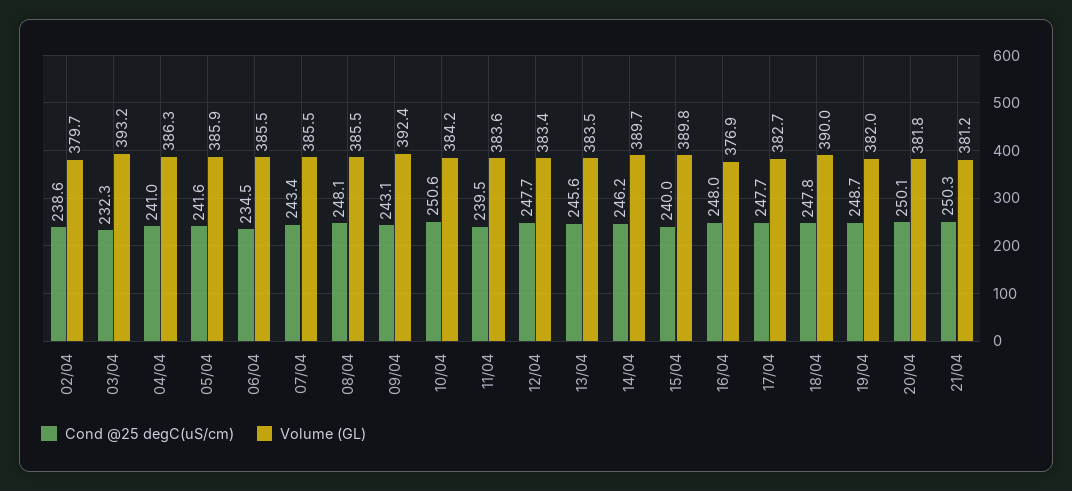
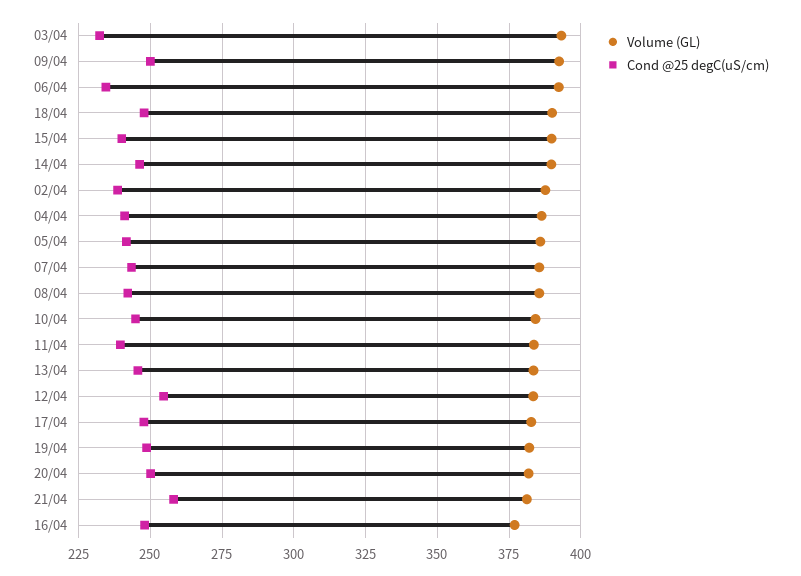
  {
    "Cond @25 degC(uS/cm)": {
      "02/04": 238.6,
      "03/04": 232.3,
      "04/04": 241,
      "05/04": 241.6,
      "06/04": 234.5,
      "07/04": 243.4,
-     "08/04": 248.1,
+     "08/04": 242.5,
-     "09/04": 243.1,
+     "09/04": 250,
-     "10/04": 250.6,
+     "10/04": 245,
      "11/04": 239.5,
-     "12/04": 247.7,
+     "12/04": 255,
      "13/04": 245.6,
      "14/04": 246.2,
      "15/04": 240,
      "16/04": 248,
      "17/04": 247.7,
      "18/04": 247.8,
      "19/04": 248.7,
      "20/04": 250.1,
-     "21/04": 250.3
+     "21/04": 257.5
    },
    "Volume (GL)": {
-     "02/04": 379.7,
+     "02/04": 387.5,
      "03/04": 393.2,
      "04/04": 386.3,
      "05/04": 385.9,
-     "06/04": 385.5,
+     "06/04": 392.5,
      "07/04": 385.5,
      "08/04": 385.5,
      "09/04": 392.4,
      "10/04": 384.2,
      "11/04": 383.6,
      "12/04": 383.4,
      "13/04": 383.5,
      "14/04": 389.7,
      "15/04": 389.8,
      "16/04": 376.9,
      "17/04": 382.7,
      "18/04": 390,
      "19/04": 382,
      "20/04": 381.8,
      "21/04": 381.2
    }
  }

